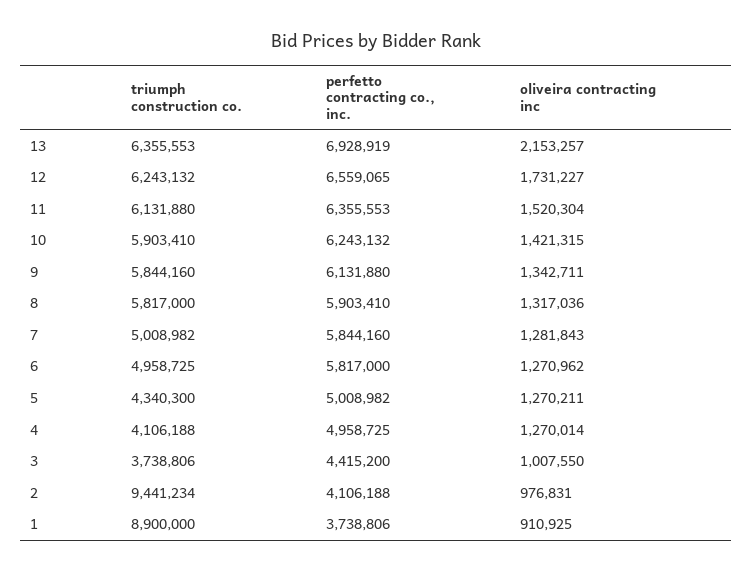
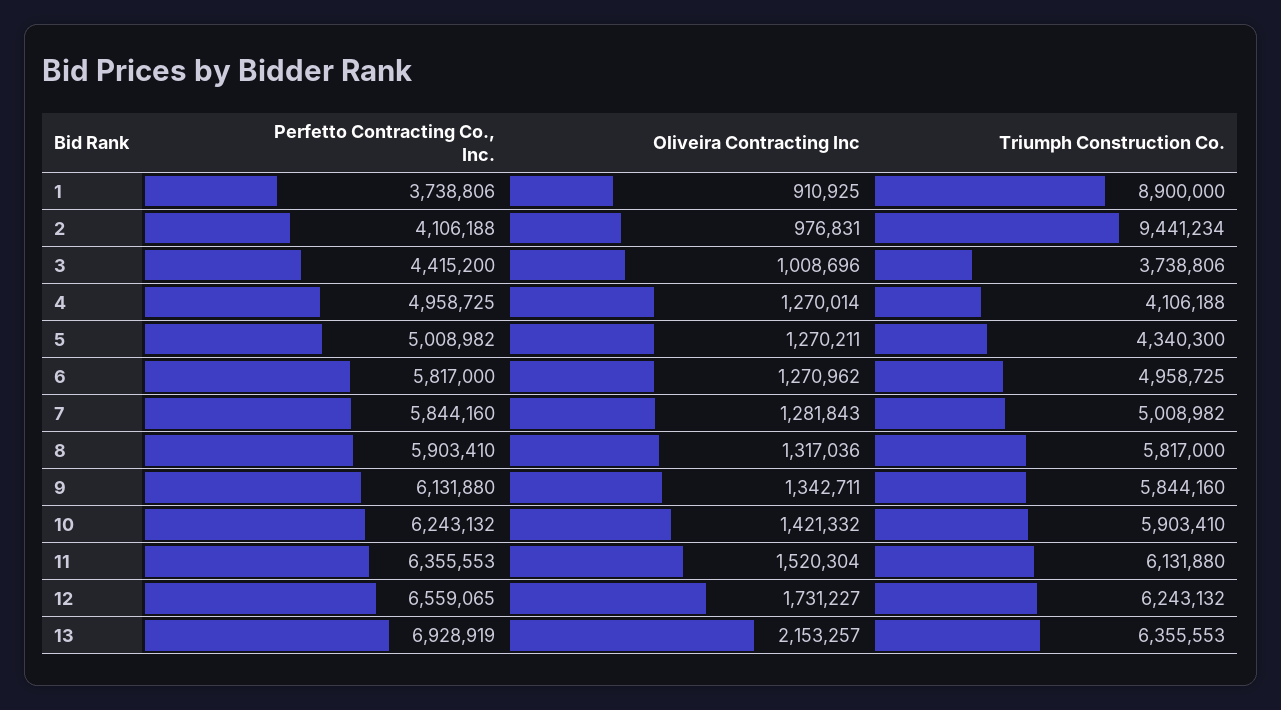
  {
    "triumph construction co.": {
      "13": 6355553,
      "12": 6243132,
      "11": 6131880,
      "10": 5903410,
      "9": 5844160,
      "8": 5817000,
      "7": 5008982,
      "6": 4958725,
      "5": 4340300,
      "4": 4106188,
      "3": 3738806,
      "2": 9441234,
      "1": 8900000
    },
    "perfetto contracting co., inc.": {
      "13": 6928919,
      "12": 6559065,
      "11": 6355553,
      "10": 6243132,
      "9": 6131880,
      "8": 5903410,
      "7": 5844160,
      "6": 5817000,
      "5": 5008982,
      "4": 4958725,
      "3": 4415200,
      "2": 4106188,
      "1": 3738806
    },
    "oliveira contracting inc": {
      "13": 2153257,
      "12": 1731227,
      "11": 1520304,
-     "10": 1421315,
+     "10": 1421332,
      "9": 1342711,
      "8": 1317036,
      "7": 1281843,
      "6": 1270962,
      "5": 1270211,
      "4": 1270014,
-     "3": 1007550,
+     "3": 1008696,
      "2": 976831,
      "1": 910925
    }
  }

